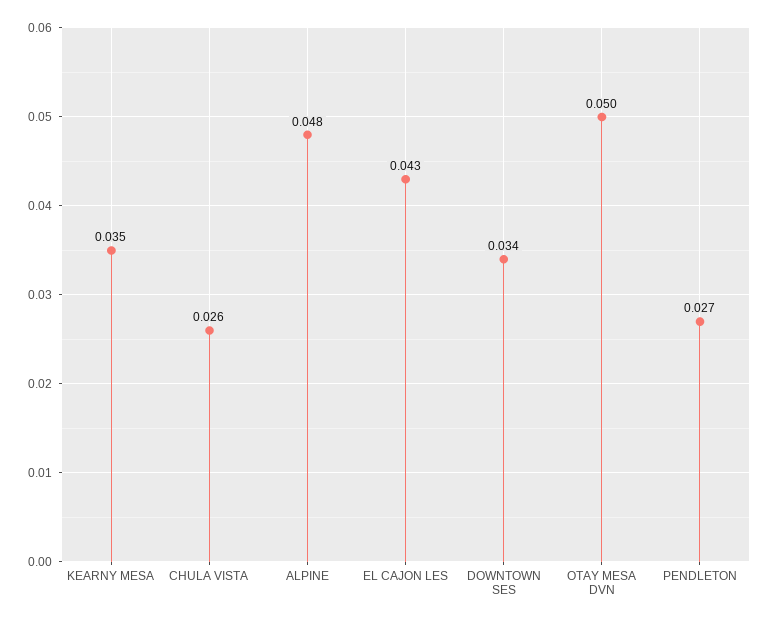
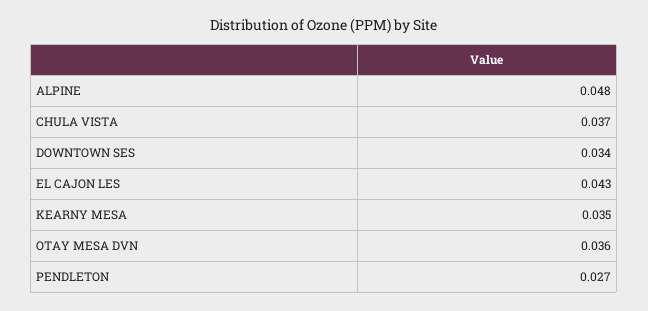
  {
    "KEARNY MESA": 0.035,
-   "CHULA VISTA": 0.026,
+   "CHULA VISTA": 0.037,
    "ALPINE": 0.048,
    "EL CAJON LES": 0.043,
    "DOWNTOWN SES": 0.034,
-   "OTAY MESA DVN": 0.05,
+   "OTAY MESA DVN": 0.036,
    "PENDLETON": 0.027
  }

